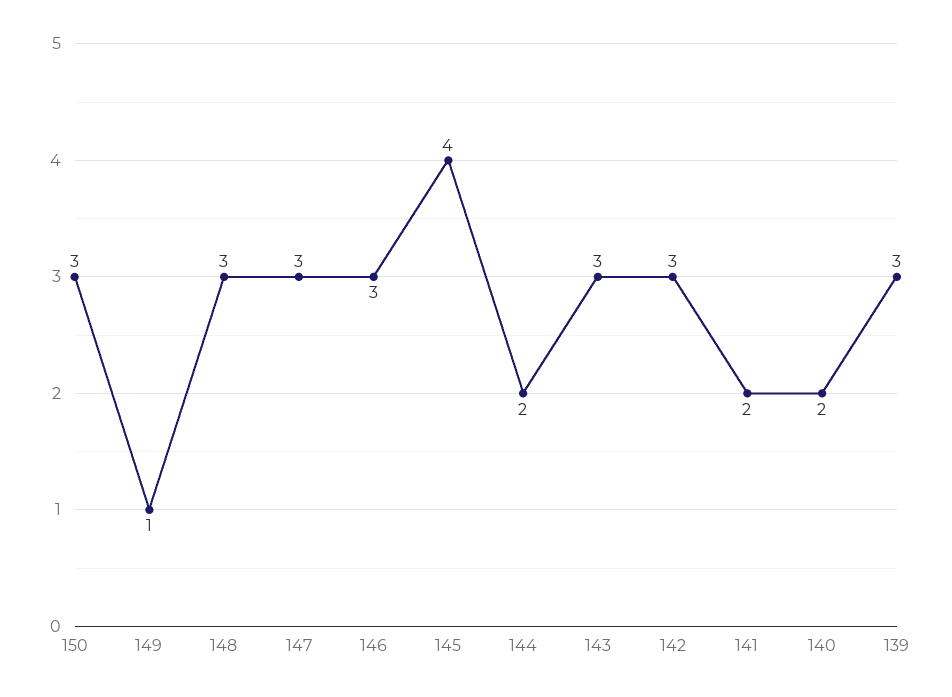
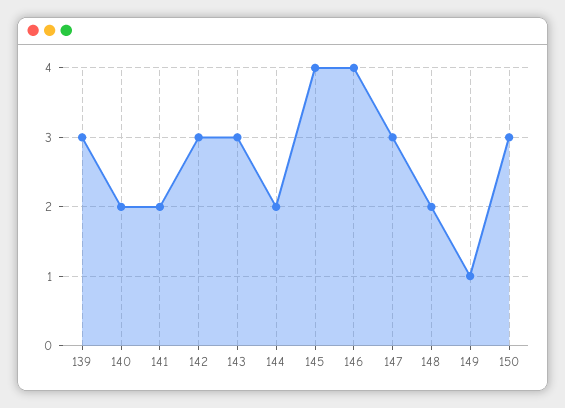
  {
    "150": 3,
    "149": 1,
-   "148": 3,
+   "148": 2,
    "147": 3,
-   "146": 3,
+   "146": 4,
    "145": 4,
    "144": 2,
    "143": 3,
    "142": 3,
    "141": 2,
    "140": 2,
    "139": 3
  }

